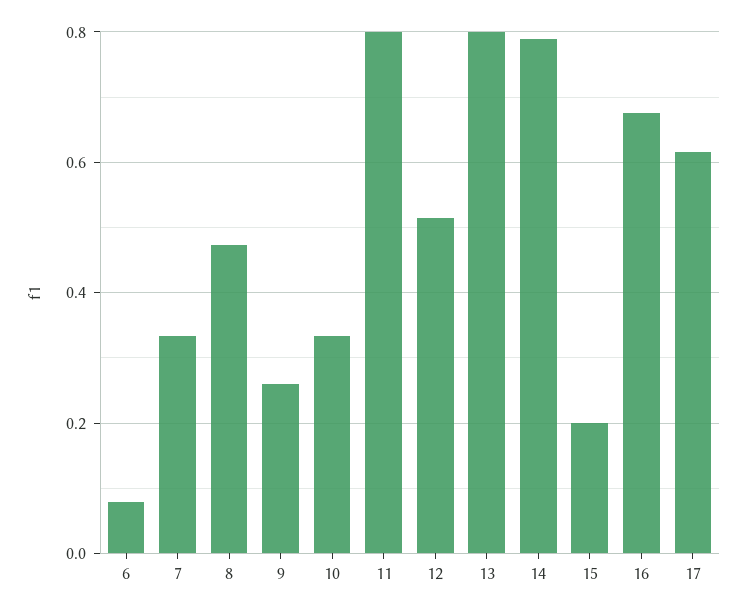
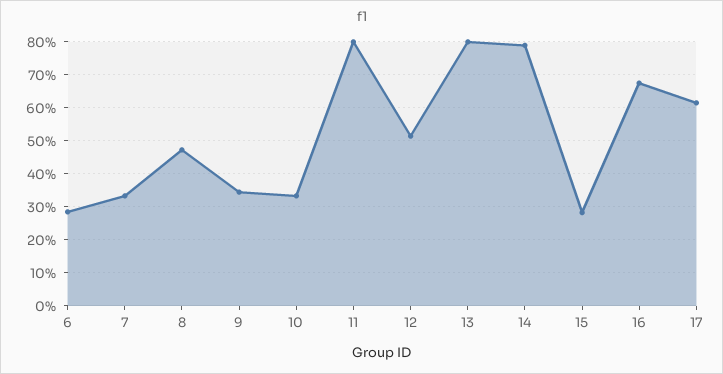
  {
-   "6": 0.08,
+   "6": 0.28,
    "7": 0.34,
    "8": 0.48,
-   "9": 0.26,
+   "9": 0.34,
    "10": 0.34,
    "11": 0.8,
    "12": 0.52,
    "13": 0.8,
    "14": 0.78,
-   "15": 0.2,
+   "15": 0.28,
    "16": 0.68,
    "17": 0.62
  }

